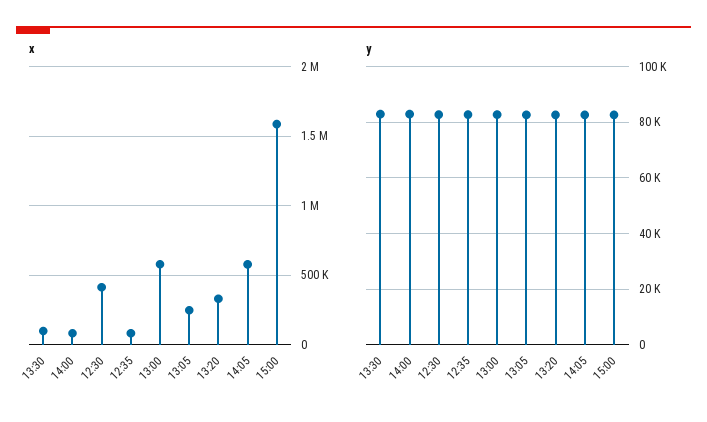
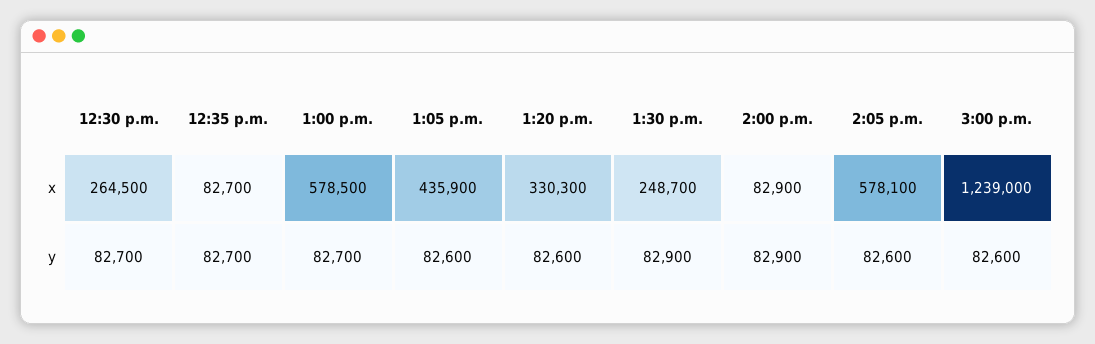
  {
    "x": {
-     "13:30": 100000,
+     "13:30": 248700,
      "14:00": 82900,
-     "12:30": 400000,
+     "12:30": 264500,
      "12:35": 82700,
      "13:00": 578500,
-     "13:05": 250000,
+     "13:05": 435900,
      "13:20": 330300,
      "14:05": 578100,
-     "15:00": 1600000
+     "15:00": 1239000
    },
    "y": {
      "13:30": 82900,
      "14:00": 82900,
      "12:30": 82700,
      "12:35": 82700,
      "13:00": 82700,
      "13:05": 82600,
      "13:20": 82600,
      "14:05": 82600,
      "15:00": 82600
    }
  }

